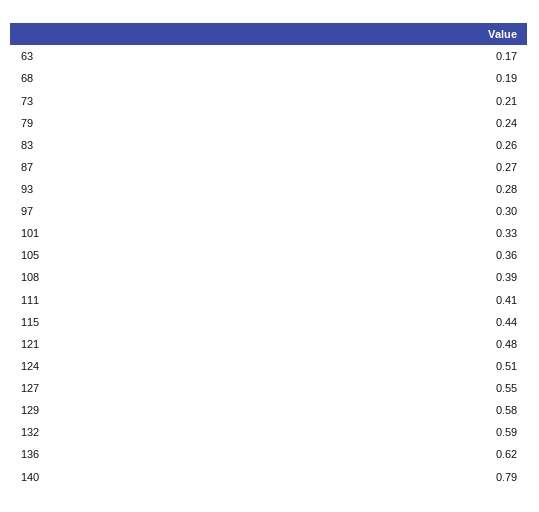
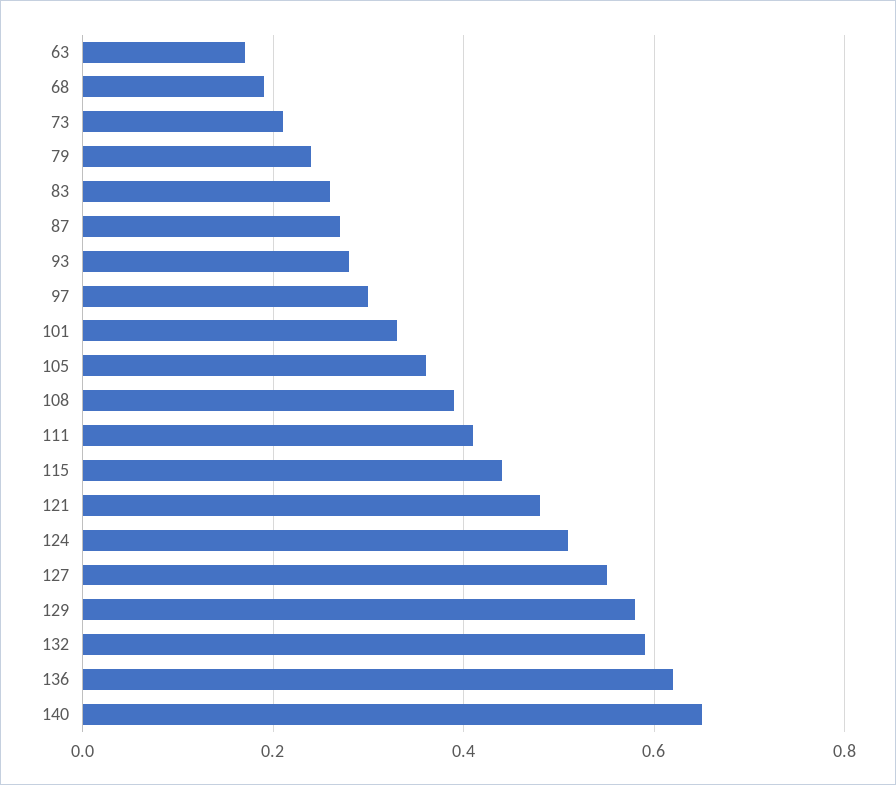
  {
    "63": 0.17,
    "68": 0.19,
    "73": 0.21,
    "79": 0.24,
    "83": 0.26,
    "87": 0.27,
    "93": 0.28,
    "97": 0.3,
    "101": 0.33,
    "105": 0.36,
    "108": 0.39,
    "111": 0.41,
    "115": 0.44,
    "121": 0.48,
    "124": 0.51,
    "127": 0.55,
    "129": 0.58,
    "132": 0.59,
    "136": 0.62,
-   "140": 0.79
+   "140": 0.65
  }

